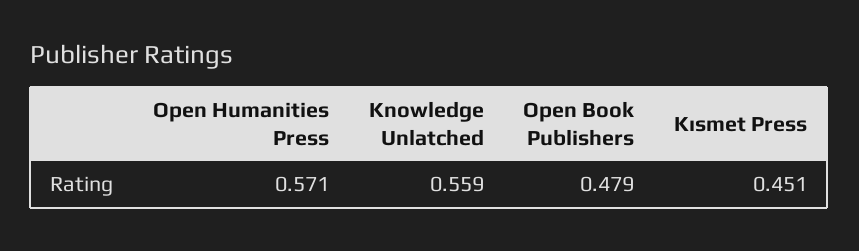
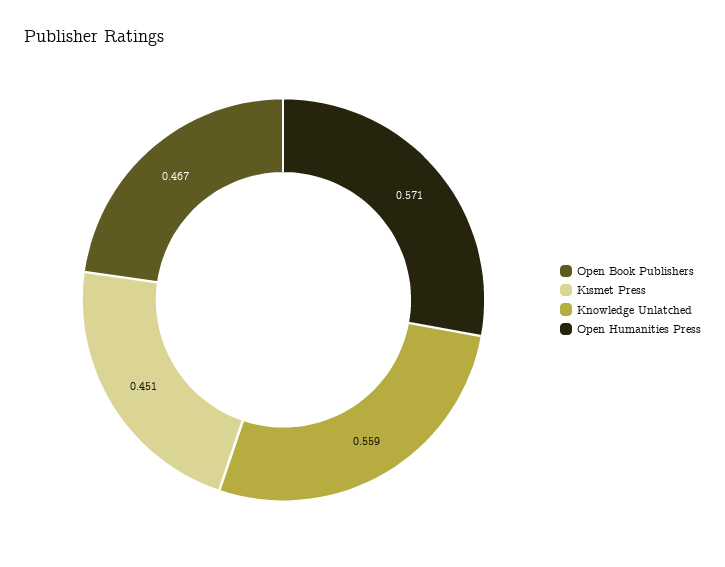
  {
    "Open Humanities Press": 0.571,
    "Knowledge Unlatched": 0.559,
-   "Open Book Publishers": 0.479,
+   "Open Book Publishers": 0.467,
    "Kısmet Press": 0.451
  }

